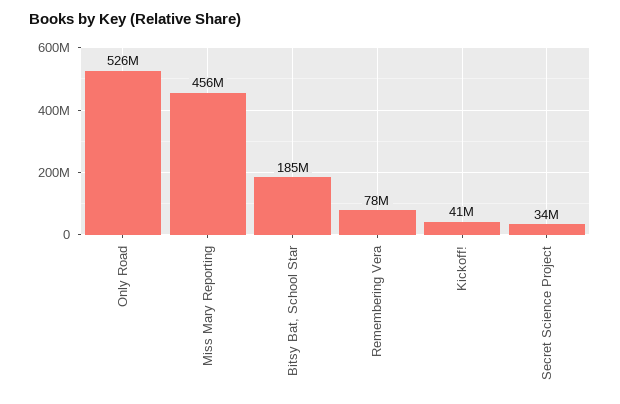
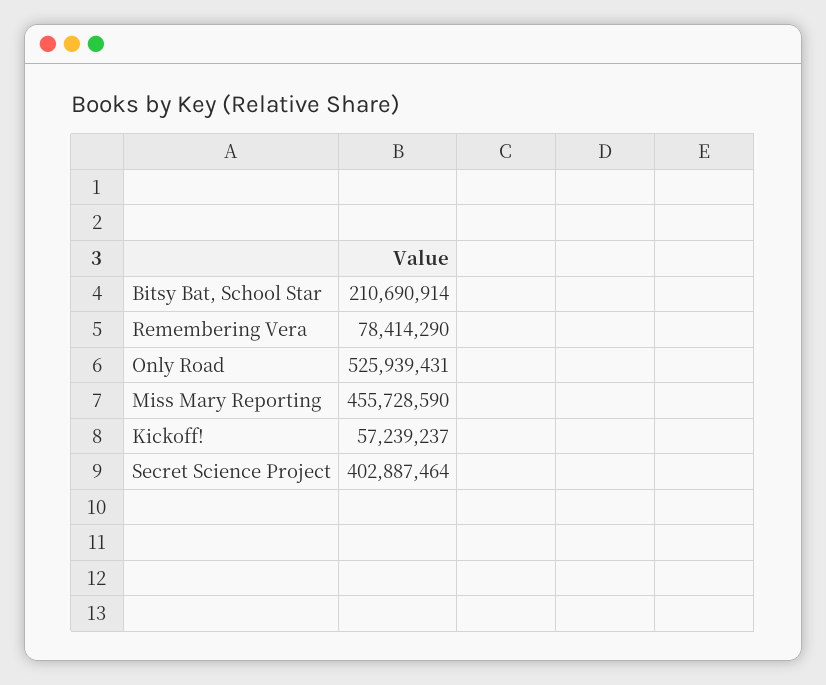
  {
    "Only Road": 525939431,
    "Miss Mary Reporting": 455728590,
-   "Bitsy Bat, School Star": 185000000,
+   "Bitsy Bat, School Star": 210690914,
    "Remembering Vera": 78414290,
-   "Kickoff!": 41000000,
+   "Kickoff!": 57239237,
-   "Secret Science Project": 34000000
+   "Secret Science Project": 402887464
  }

